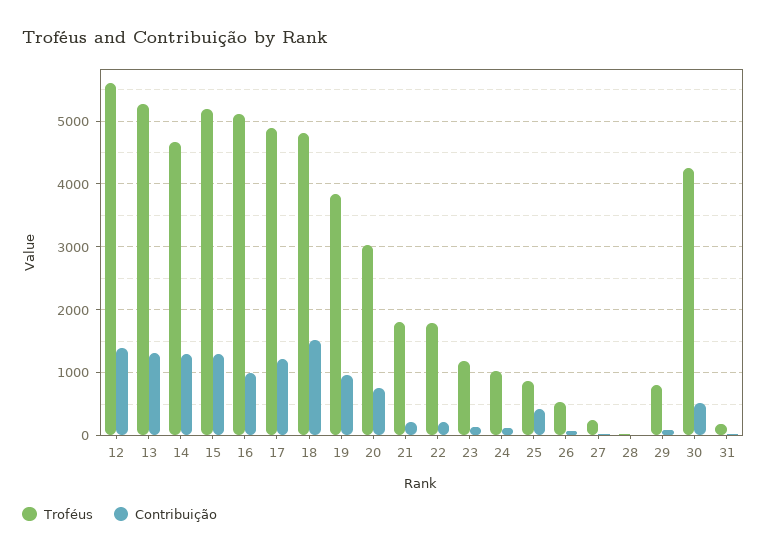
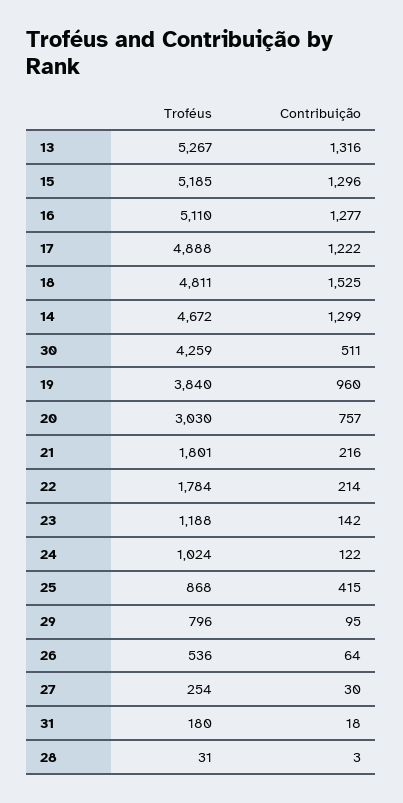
  {
    "Troféus": {
-     "12": 5600,
      "13": 5267,
      "14": 4672,
      "15": 5185,
      "16": 5110,
      "17": 4888,
      "18": 4811,
      "19": 3840,
      "20": 3030,
      "21": 1801,
      "22": 1784,
      "23": 1188,
      "24": 1024,
      "25": 868,
      "26": 536,
      "27": 254,
      "28": 31,
      "29": 796,
      "30": 4259,
      "31": 180
    },
    "Contribuição": {
-     "12": 1400,
      "13": 1316,
      "14": 1299,
      "15": 1296,
-     "16": 1000,
+     "16": 1277,
      "17": 1222,
      "18": 1525,
      "19": 960,
      "20": 757,
      "21": 216,
      "22": 214,
      "23": 142,
      "24": 122,
      "25": 415,
      "26": 64,
      "27": 30,
      "28": 3,
      "29": 95,
      "30": 511,
      "31": 18
    }
  }

